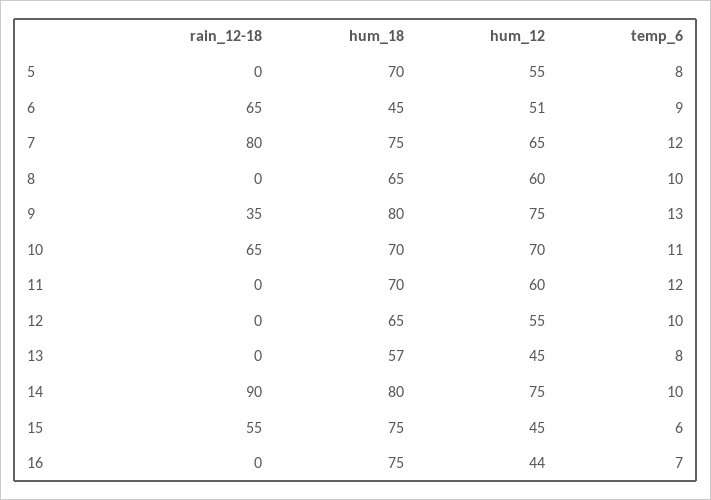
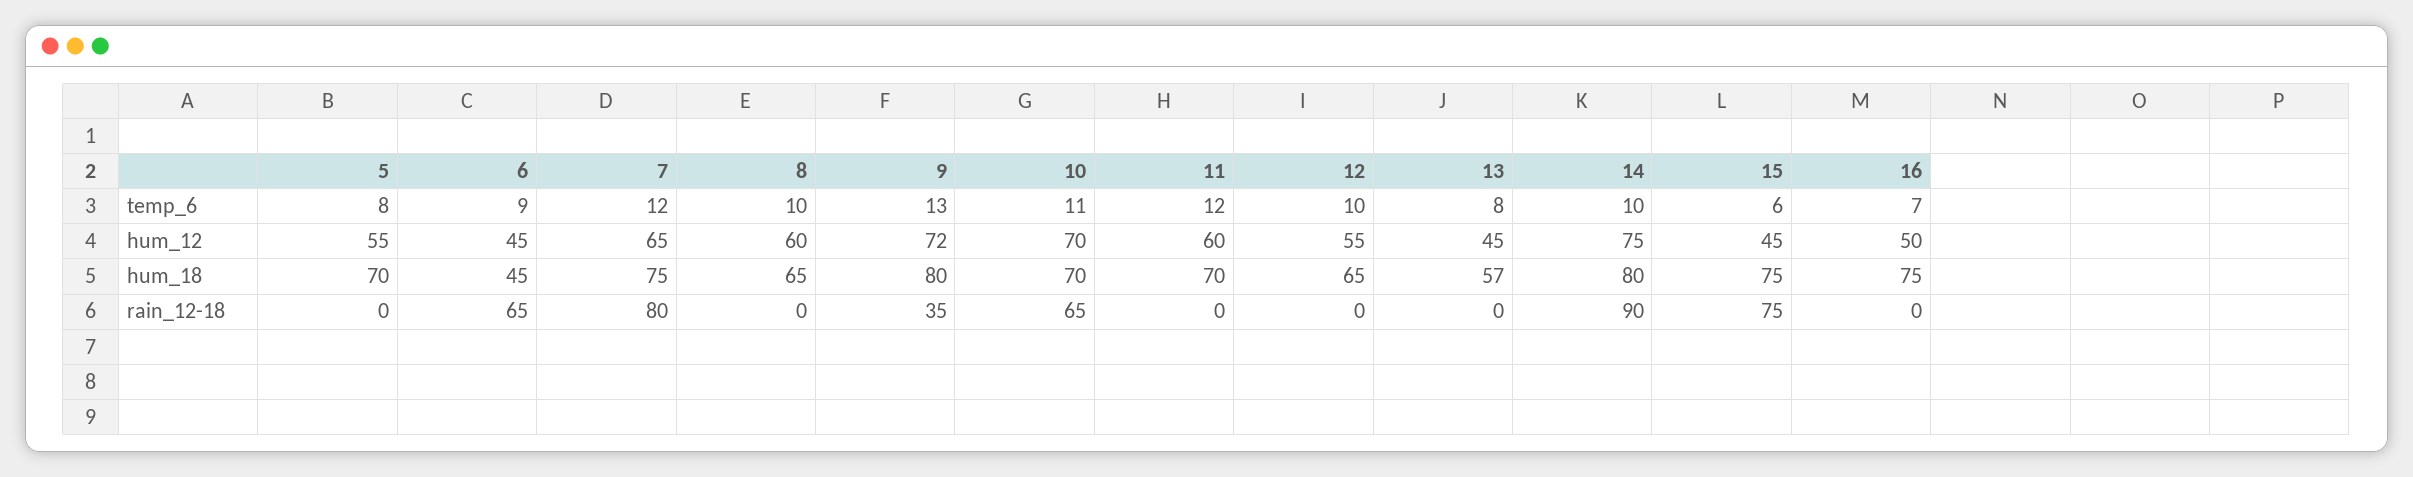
  {
    "rain_12-18": {
      "5": 0,
      "6": 65,
      "7": 80,
      "8": 0,
      "9": 35,
      "10": 65,
      "11": 0,
      "12": 0,
      "13": 0,
      "14": 90,
-     "15": 55,
+     "15": 75,
      "16": 0
    },
    "hum_18": {
      "5": 70,
      "6": 45,
      "7": 75,
      "8": 65,
      "9": 80,
      "10": 70,
      "11": 70,
      "12": 65,
      "13": 57,
      "14": 80,
      "15": 75,
      "16": 75
    },
    "hum_12": {
      "5": 55,
-     "6": 51,
+     "6": 45,
      "7": 65,
      "8": 60,
-     "9": 75,
+     "9": 72,
      "10": 70,
      "11": 60,
      "12": 55,
      "13": 45,
      "14": 75,
      "15": 45,
-     "16": 44
+     "16": 50
    },
    "temp_6": {
      "5": 8,
      "6": 9,
      "7": 12,
      "8": 10,
      "9": 13,
      "10": 11,
      "11": 12,
      "12": 10,
      "13": 8,
      "14": 10,
      "15": 6,
      "16": 7
    }
  }

